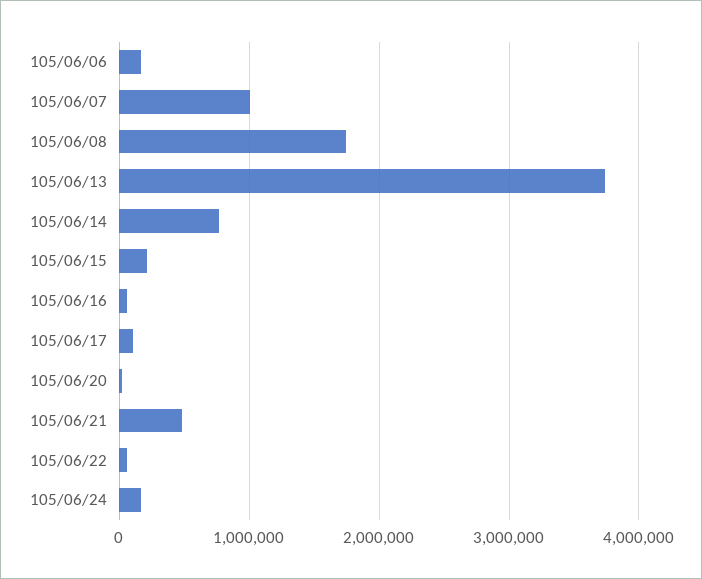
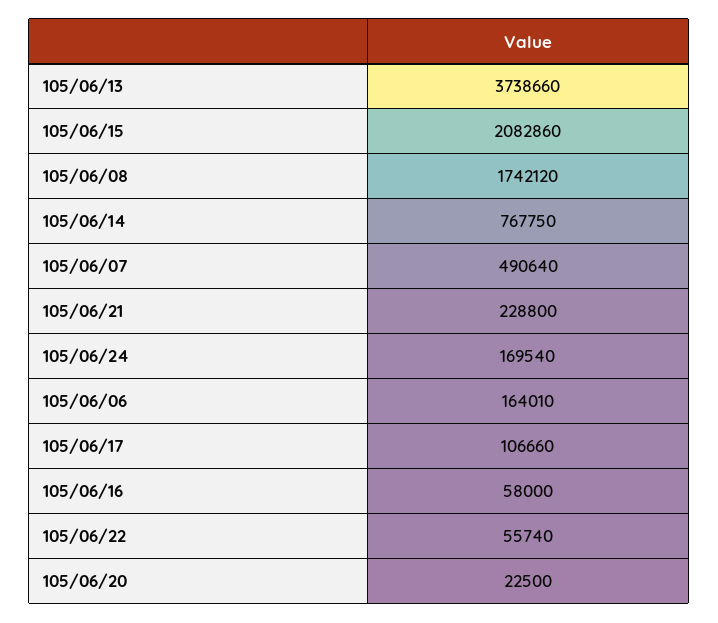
  {
    "105/06/06": 164010,
-   "105/06/07": 1000000,
+   "105/06/07": 490640,
    "105/06/08": 1742120,
    "105/06/13": 3738660,
    "105/06/14": 767750,
-   "105/06/15": 200000,
+   "105/06/15": 2082860,
    "105/06/16": 58000,
    "105/06/17": 106660,
    "105/06/20": 22500,
-   "105/06/21": 500000,
+   "105/06/21": 228800,
    "105/06/22": 55740,
    "105/06/24": 169540
  }

